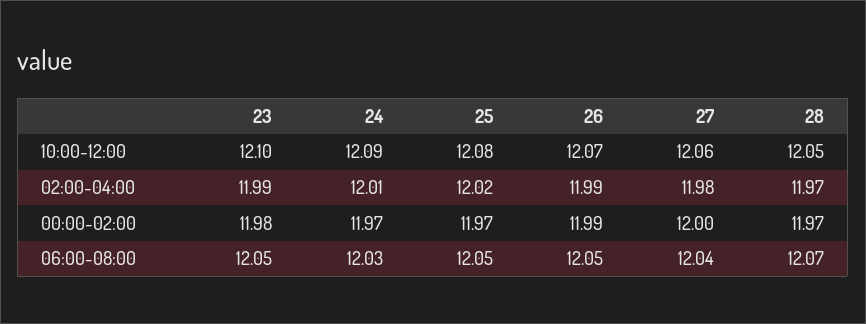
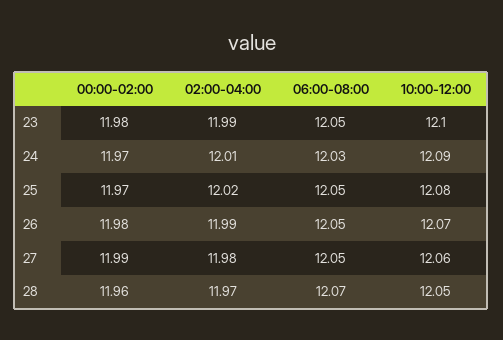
  {
    "23": {
      "10:00-12:00": 12.1,
      "02:00-04:00": 11.99,
      "00:00-02:00": 11.98,
      "06:00-08:00": 12.05
    },
    "24": {
      "10:00-12:00": 12.09,
      "02:00-04:00": 12.01,
      "00:00-02:00": 11.97,
      "06:00-08:00": 12.03
    },
    "25": {
      "10:00-12:00": 12.08,
      "02:00-04:00": 12.02,
      "00:00-02:00": 11.97,
      "06:00-08:00": 12.05
    },
    "26": {
      "10:00-12:00": 12.07,
      "02:00-04:00": 11.99,
-     "00:00-02:00": 11.99,
+     "00:00-02:00": 11.98,
      "06:00-08:00": 12.05
    },
    "27": {
      "10:00-12:00": 12.06,
      "02:00-04:00": 11.98,
-     "00:00-02:00": 12,
+     "00:00-02:00": 11.99,
-     "06:00-08:00": 12.04
+     "06:00-08:00": 12.05
    },
    "28": {
      "10:00-12:00": 12.05,
      "02:00-04:00": 11.97,
-     "00:00-02:00": 11.97,
+     "00:00-02:00": 11.96,
      "06:00-08:00": 12.07
    }
  }

